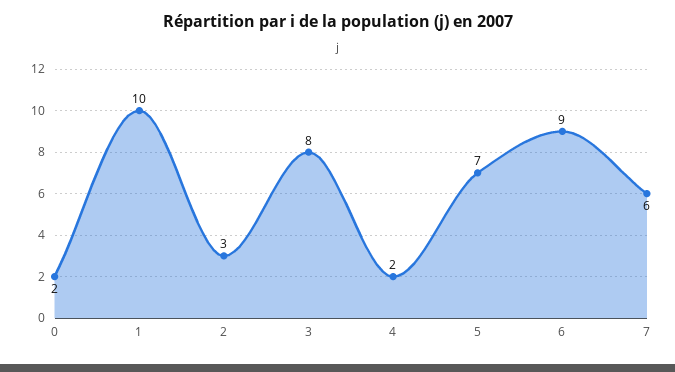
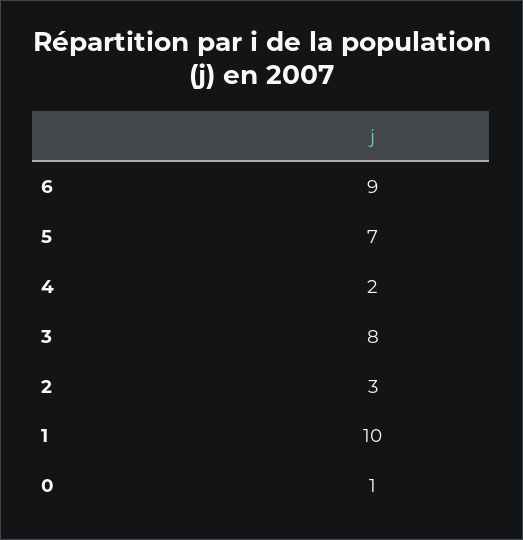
  {
-   "0": 2,
+   "0": 1,
    "1": 10,
    "2": 3,
    "3": 8,
    "4": 2,
    "5": 7,
-   "6": 9,
+   "6": 9
-   "7": 6
  }

